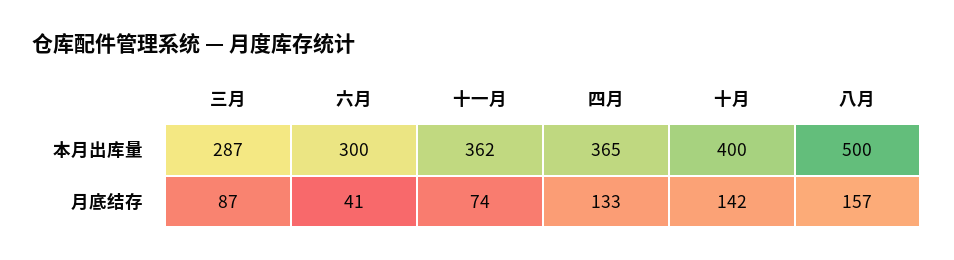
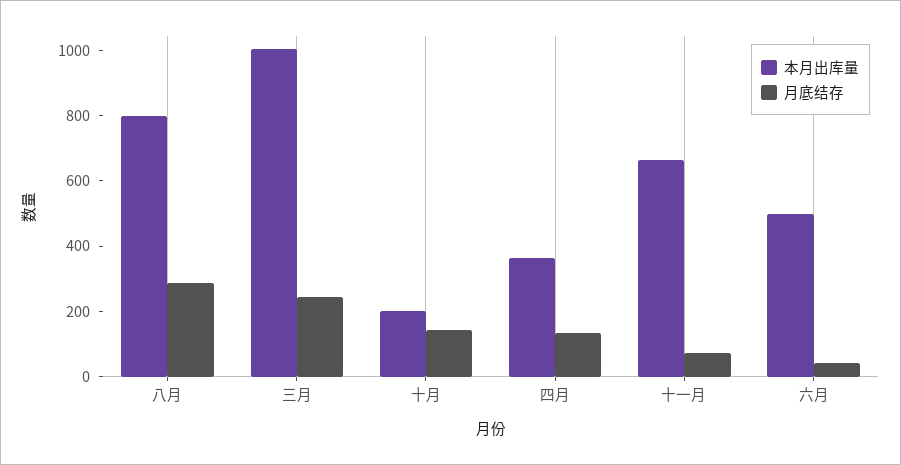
  {
    "本月出库量": {
-     "三月": 287,
+     "三月": 1000,
-     "六月": 300,
+     "六月": 500,
-     "十一月": 362,
+     "十一月": 650,
      "四月": 365,
-     "十月": 400,
+     "十月": 200,
-     "八月": 500
+     "八月": 800
    },
    "月底结存": {
-     "三月": 87,
+     "三月": 250,
      "六月": 41,
      "十一月": 74,
      "四月": 133,
      "十月": 142,
-     "八月": 157
+     "八月": 300
    }
  }

